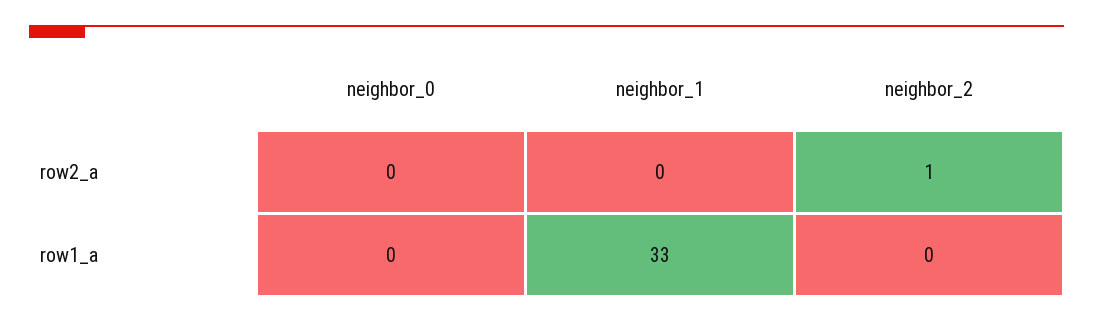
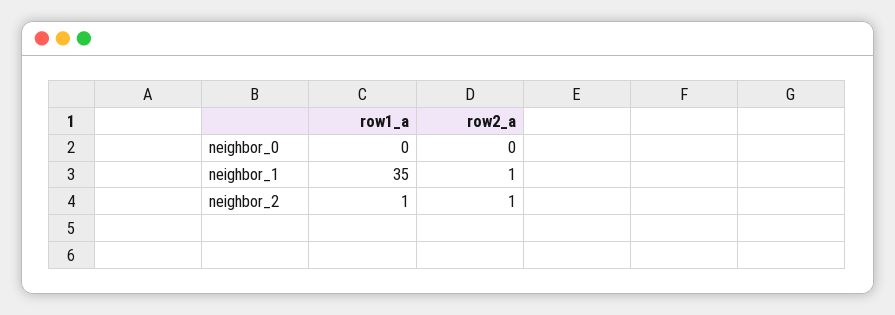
  {
    "neighbor_0": {
      "row2_a": 0,
      "row1_a": 0
    },
    "neighbor_1": {
-     "row2_a": 0,
+     "row2_a": 1,
-     "row1_a": 33
+     "row1_a": 35
    },
    "neighbor_2": {
      "row2_a": 1,
-     "row1_a": 0
+     "row1_a": 1
    }
  }

